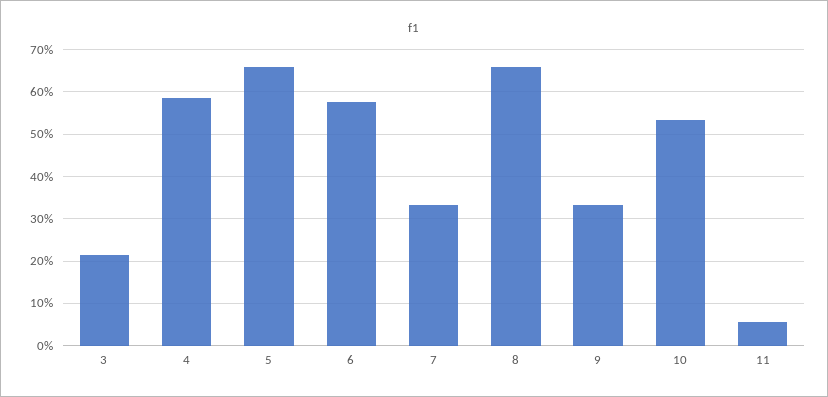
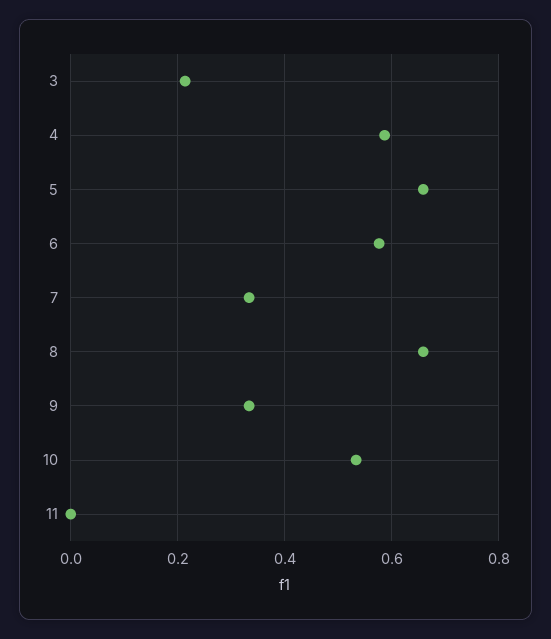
  {
    "3": 0.22,
    "4": 0.58,
    "5": 0.66,
    "6": 0.58,
    "7": 0.34,
    "8": 0.66,
    "9": 0.34,
    "10": 0.54,
-   "11": 0.06
+   "11": 0
  }

